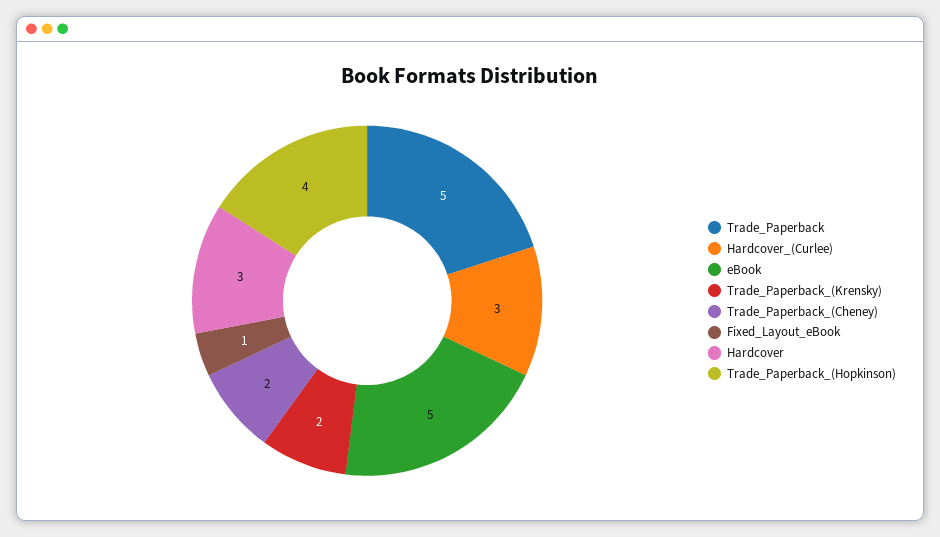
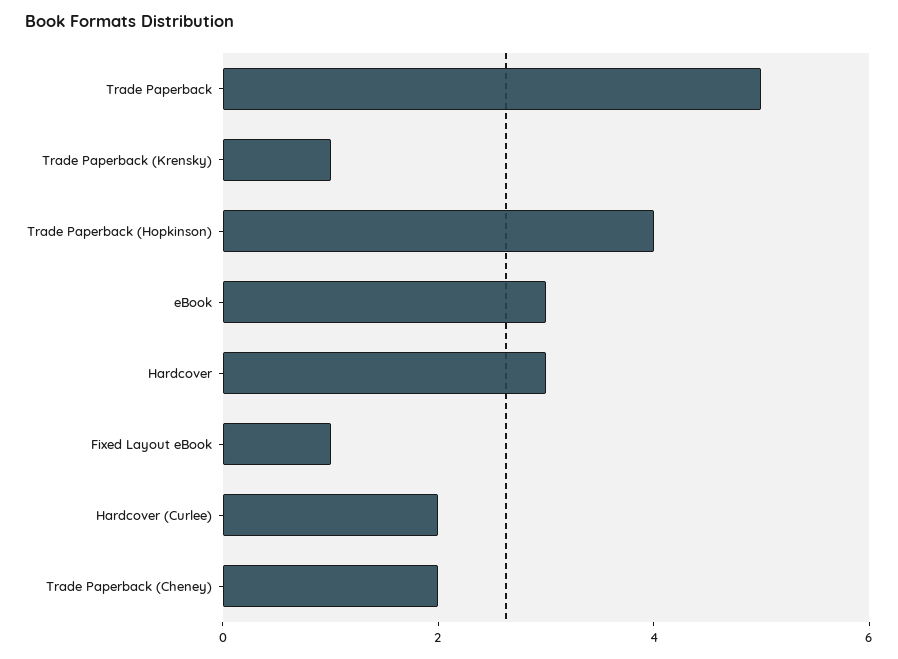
  {
    "Trade_Paperback": 5,
-   "Hardcover_(Curlee)": 3,
+   "Hardcover_(Curlee)": 2,
-   "eBook": 5,
+   "eBook": 3,
-   "Trade_Paperback_(Krensky)": 2,
+   "Trade_Paperback_(Krensky)": 1,
    "Trade_Paperback_(Cheney)": 2,
    "Fixed_Layout_eBook": 1,
    "Hardcover": 3,
    "Trade_Paperback_(Hopkinson)": 4
  }

